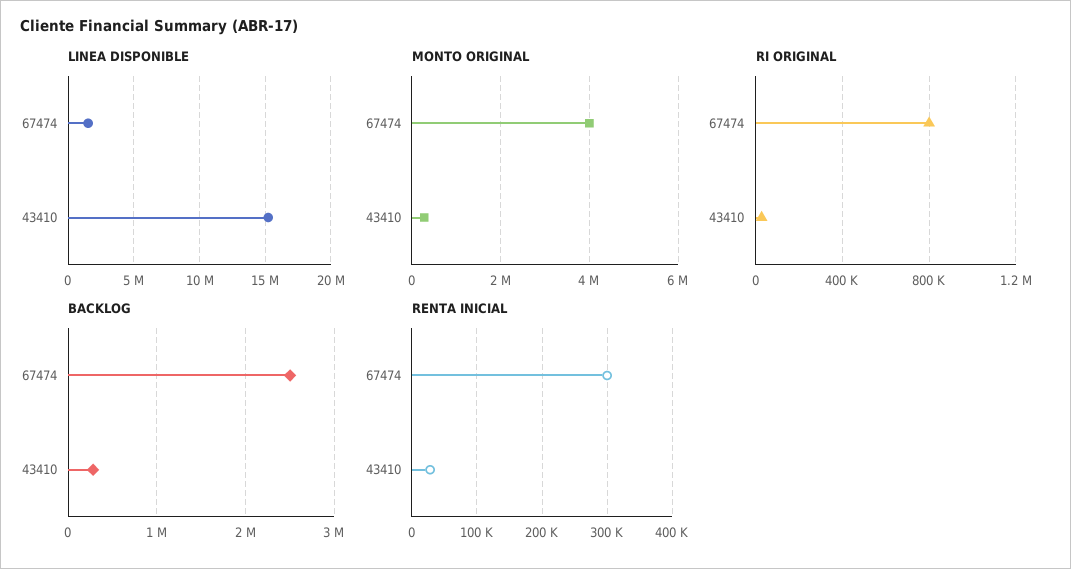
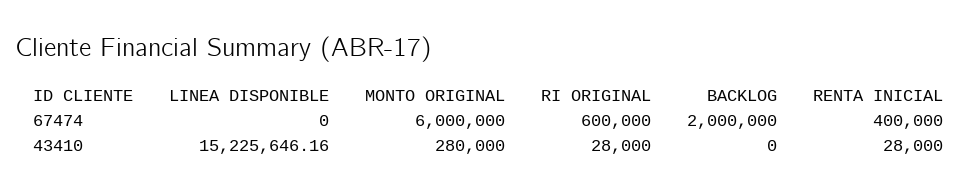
  {
    "LINEA DISPONIBLE": {
-     "67474": 1500000,
+     "67474": 0,
      "43410": 15225646.16
    },
    "MONTO ORIGINAL": {
-     "67474": 4000000,
+     "67474": 6000000,
      "43410": 280000
    },
    "RI ORIGINAL": {
-     "67474": 800000,
+     "67474": 600000,
      "43410": 28000
    },
    "BACKLOG": {
-     "67474": 2500000,
+     "67474": 2000000,
-     "43410": 300000
+     "43410": 0
    },
    "RENTA INICIAL": {
-     "67474": 300000,
+     "67474": 400000,
      "43410": 28000
    }
  }

